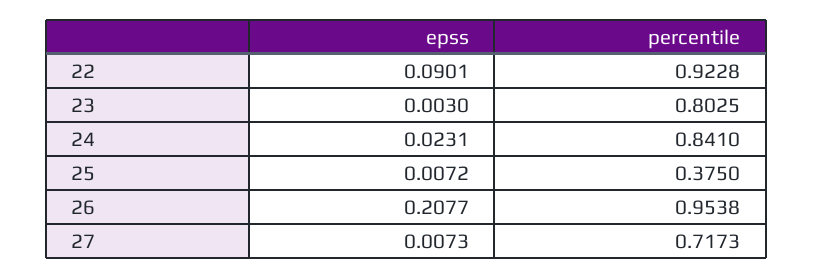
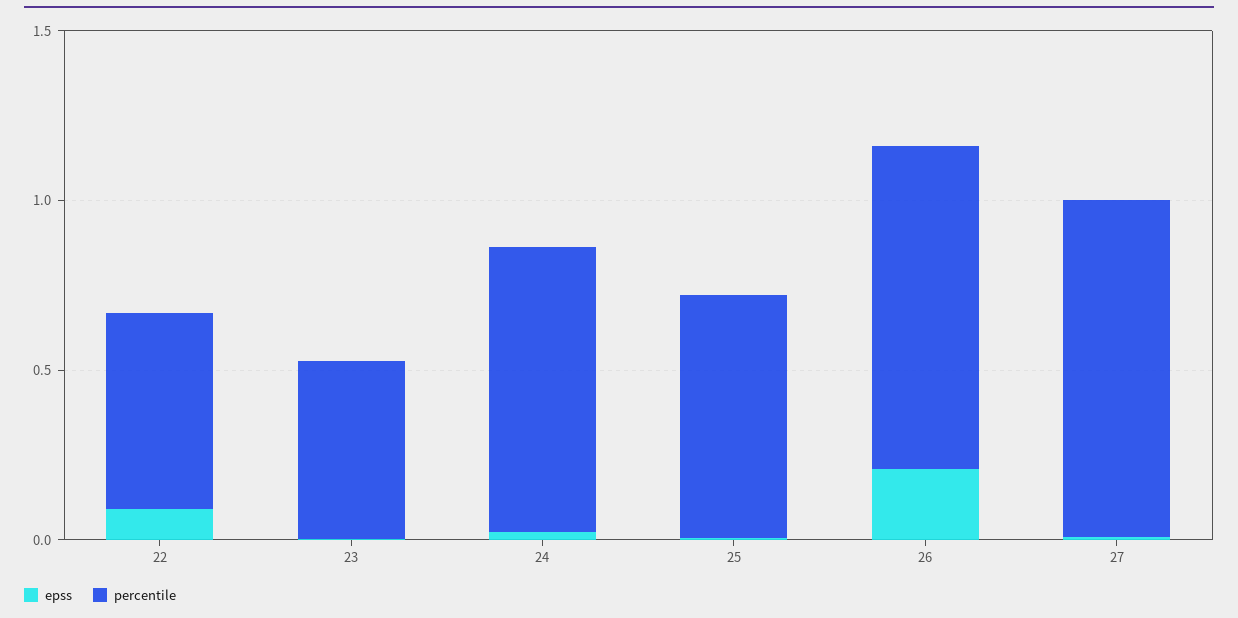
  {
    "epss": {
      "22": 0.0901,
      "23": 0.003,
      "24": 0.0231,
      "25": 0.0072,
      "26": 0.2077,
      "27": 0.0073
    },
    "percentile": {
-     "22": 0.9228,
+     "22": 0.6,
-     "23": 0.8025,
+     "23": 0.5,
      "24": 0.841,
-     "25": 0.375,
+     "25": 0.7,
      "26": 0.9538,
-     "27": 0.7173
+     "27": 1
    }
  }

